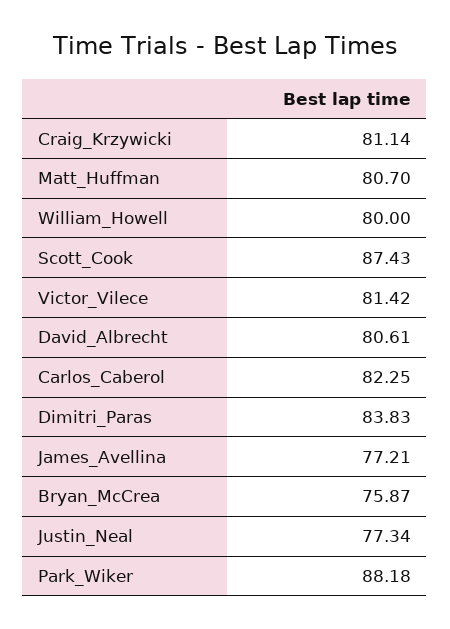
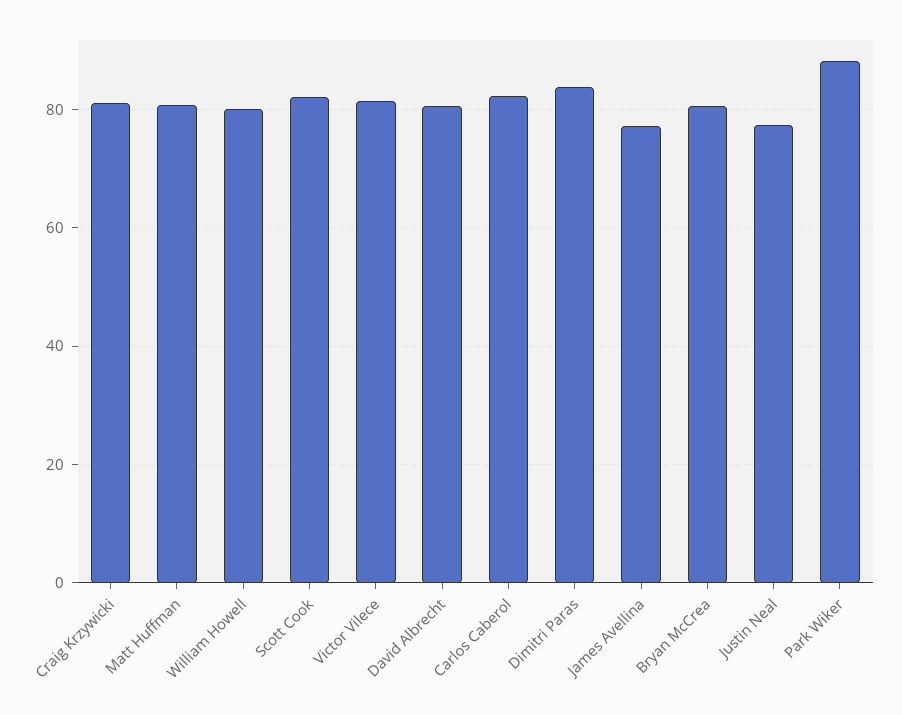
  {
    "Craig_Krzywicki": 81.14,
    "Matt_Huffman": 80.7,
    "William_Howell": 80,
-   "Scott_Cook": 87.43,
+   "Scott_Cook": 82,
    "Victor_Vilece": 81.42,
    "David_Albrecht": 80.61,
    "Carlos_Caberol": 82.25,
    "Dimitri_Paras": 83.83,
    "James_Avellina": 77.21,
-   "Bryan_McCrea": 75.87,
+   "Bryan_McCrea": 80,
    "Justin_Neal": 77.34,
    "Park_Wiker": 88.18
  }

